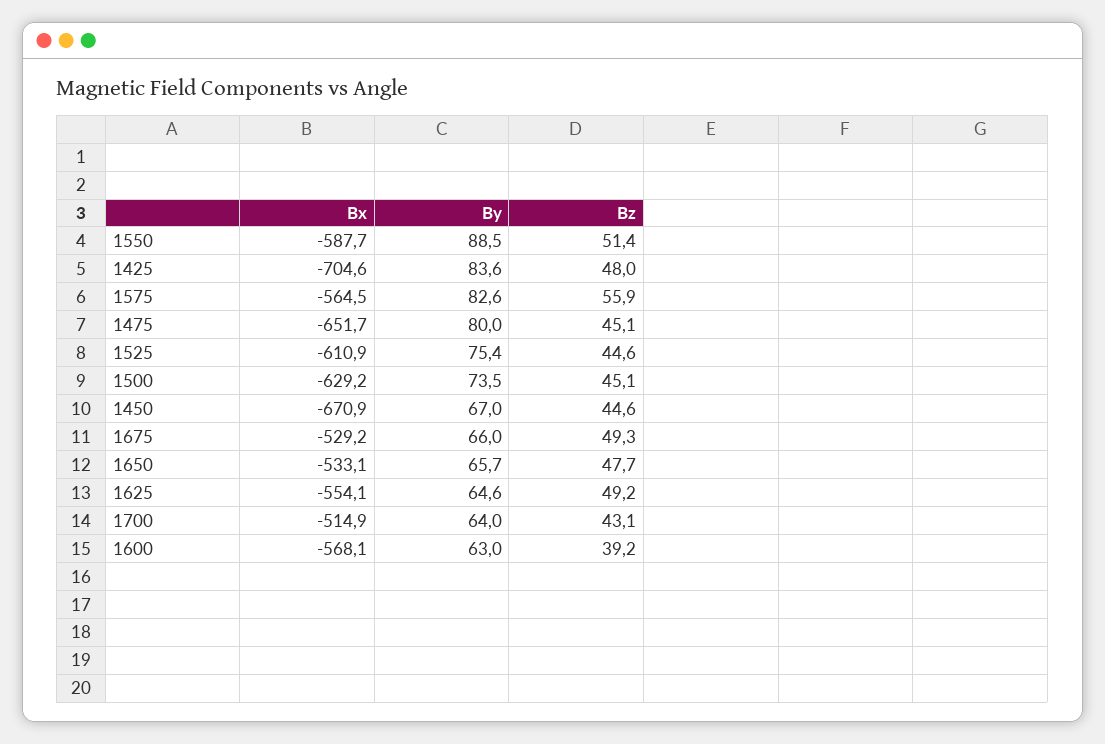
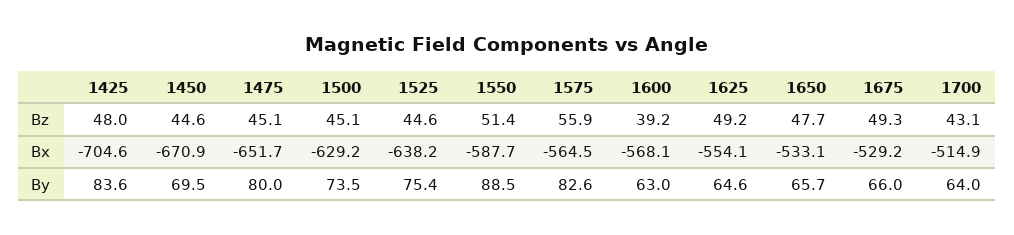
  {
    "Bx": {
      "1550": -587.7,
      "1425": -704.6,
      "1575": -564.5,
      "1475": -651.7,
-     "1525": -610.9,
+     "1525": -638.2,
      "1500": -629.2,
      "1450": -670.9,
      "1675": -529.2,
      "1650": -533.1,
      "1625": -554.1,
      "1700": -514.9,
      "1600": -568.1
    },
    "By": {
      "1550": 88.5,
      "1425": 83.6,
      "1575": 82.6,
      "1475": 80,
      "1525": 75.4,
      "1500": 73.5,
-     "1450": 67,
+     "1450": 69.5,
      "1675": 66,
      "1650": 65.7,
      "1625": 64.6,
      "1700": 64,
      "1600": 63
    },
    "Bz": {
      "1550": 51.4,
      "1425": 48,
      "1575": 55.9,
      "1475": 45.1,
      "1525": 44.6,
      "1500": 45.1,
      "1450": 44.6,
      "1675": 49.3,
      "1650": 47.7,
      "1625": 49.2,
      "1700": 43.1,
      "1600": 39.2
    }
  }

